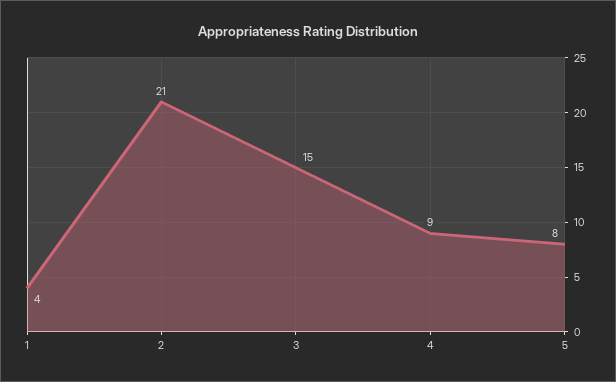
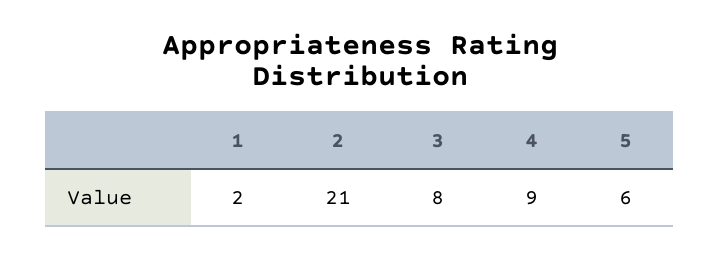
  {
-   "1": 4,
+   "1": 2,
    "2": 21,
-   "3": 15,
+   "3": 8,
    "4": 9,
-   "5": 8
+   "5": 6
  }

